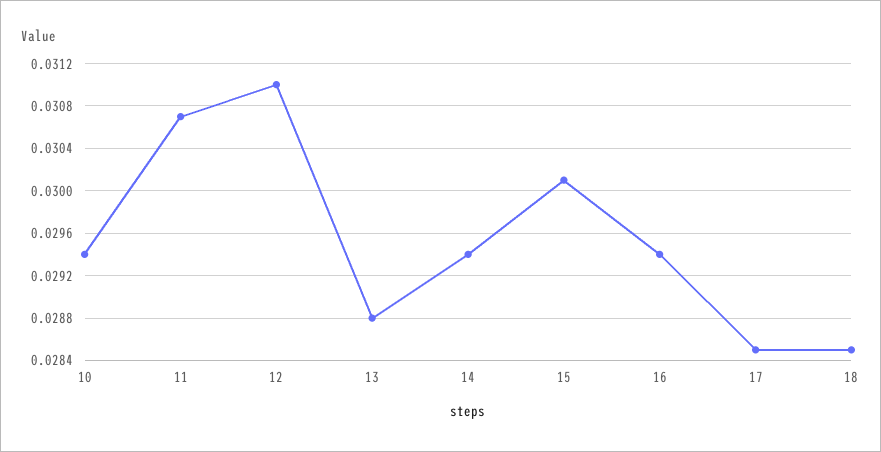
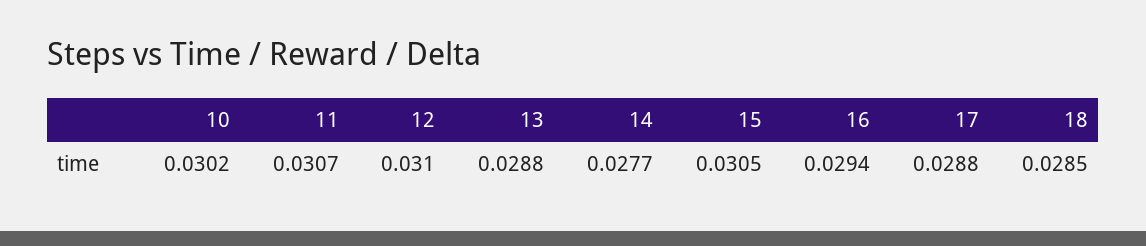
  {
-   "10": 0.0294,
+   "10": 0.0302,
    "11": 0.0307,
    "12": 0.031,
    "13": 0.0288,
-   "14": 0.0294,
+   "14": 0.0277,
-   "15": 0.0301,
+   "15": 0.0305,
    "16": 0.0294,
-   "17": 0.0285,
+   "17": 0.0288,
    "18": 0.0285
  }

